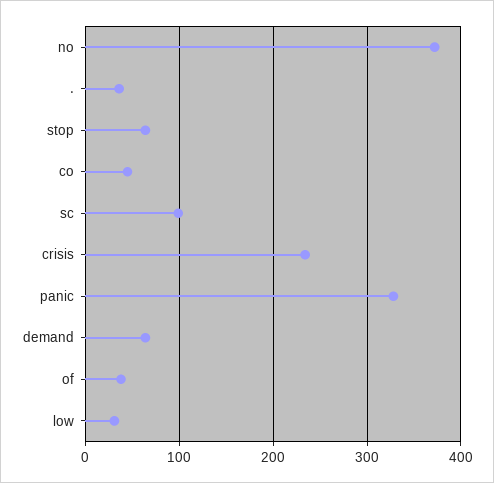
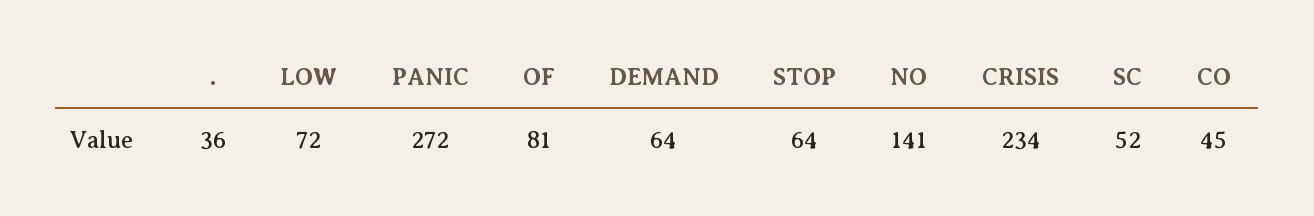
  {
-   "no": 370,
+   "no": 141,
    ".": 36,
    "stop": 64,
    "co": 45,
-   "sc": 100,
+   "sc": 52,
    "crisis": 234,
-   "panic": 330,
+   "panic": 272,
    "demand": 64,
-   "of": 40,
+   "of": 81,
-   "low": 30
+   "low": 72
  }

